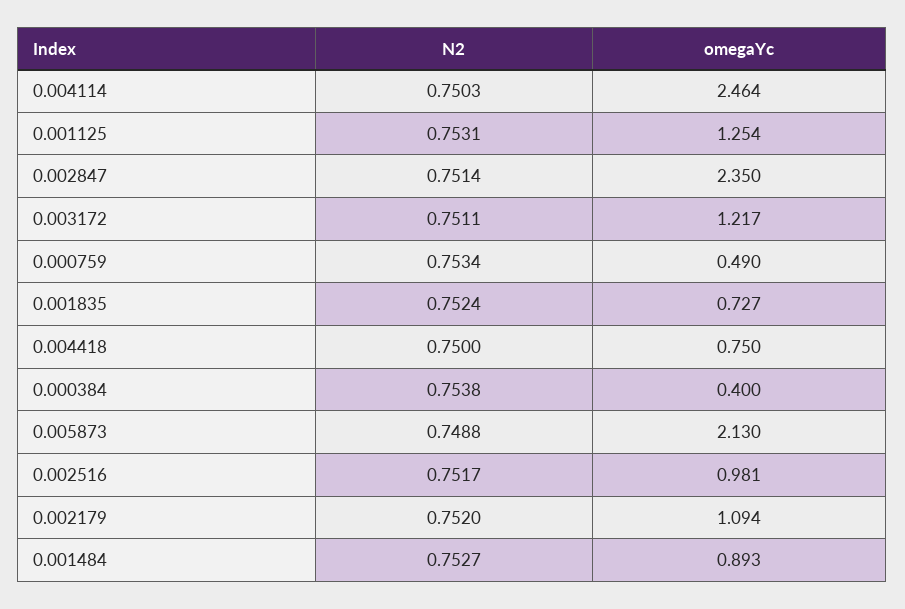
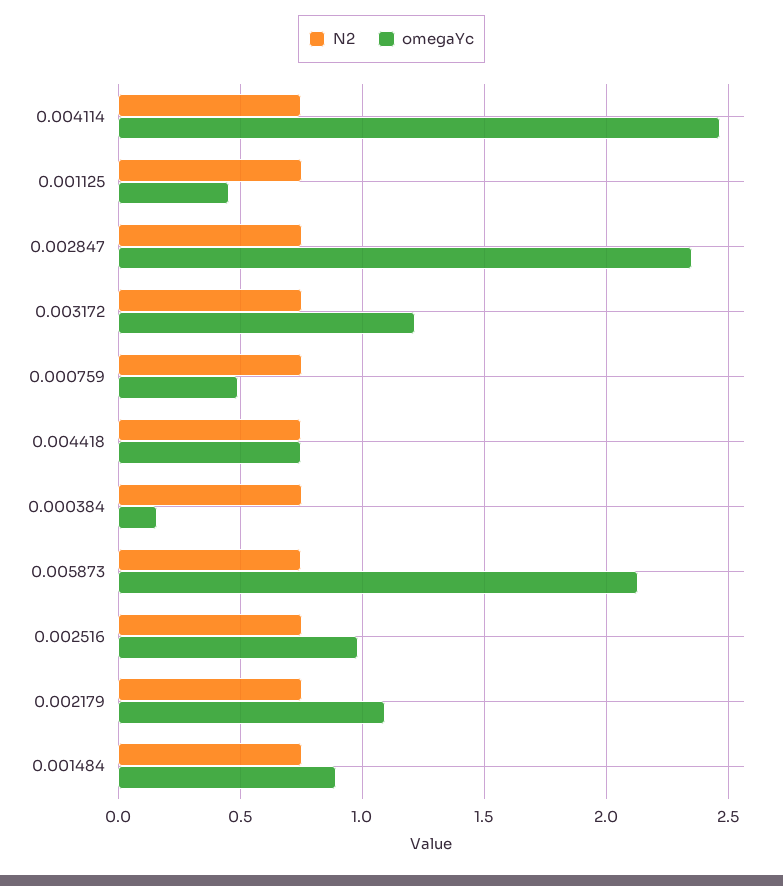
  {
    "N2": {
      "0.004114": 0.7503,
      "0.001125": 0.7531,
      "0.002847": 0.7514,
      "0.003172": 0.7511,
      "0.000759": 0.7534,
-     "0.001835": 0.7524,
      "0.004418": 0.75,
      "0.000384": 0.7538,
      "0.005873": 0.7488,
      "0.002516": 0.7517,
      "0.002179": 0.752,
      "0.001484": 0.7527
    },
    "omegaYc": {
      "0.004114": 2.464,
-     "0.001125": 1.254,
+     "0.001125": 0.45,
      "0.002847": 2.35,
      "0.003172": 1.217,
      "0.000759": 0.49,
-     "0.001835": 0.727,
      "0.004418": 0.75,
-     "0.000384": 0.4,
+     "0.000384": 0.15,
      "0.005873": 2.13,
      "0.002516": 0.981,
      "0.002179": 1.094,
      "0.001484": 0.893
    }
  }

